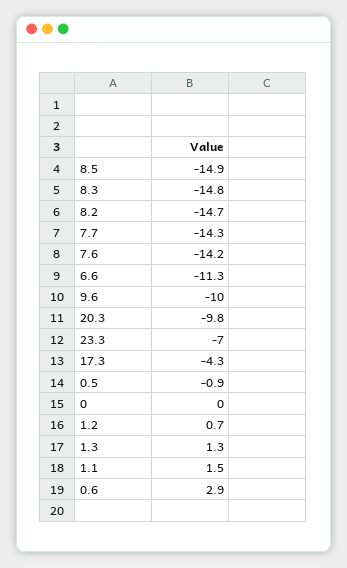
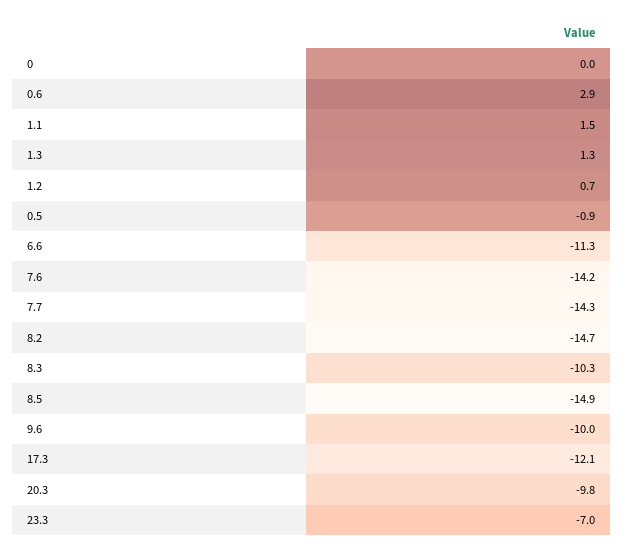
  {
    "8.5": -14.9,
-   "8.3": -14.8,
+   "8.3": -10.3,
    "8.2": -14.7,
    "7.7": -14.3,
    "7.6": -14.2,
    "6.6": -11.3,
    "9.6": -10,
    "20.3": -9.8,
    "23.3": -7,
-   "17.3": -4.3,
+   "17.3": -12.1,
    "0.5": -0.9,
    "0": 0,
    "1.2": 0.7,
    "1.3": 1.3,
    "1.1": 1.5,
    "0.6": 2.9
  }

